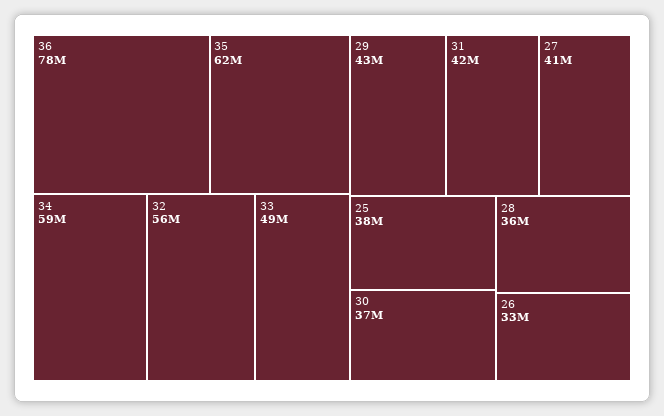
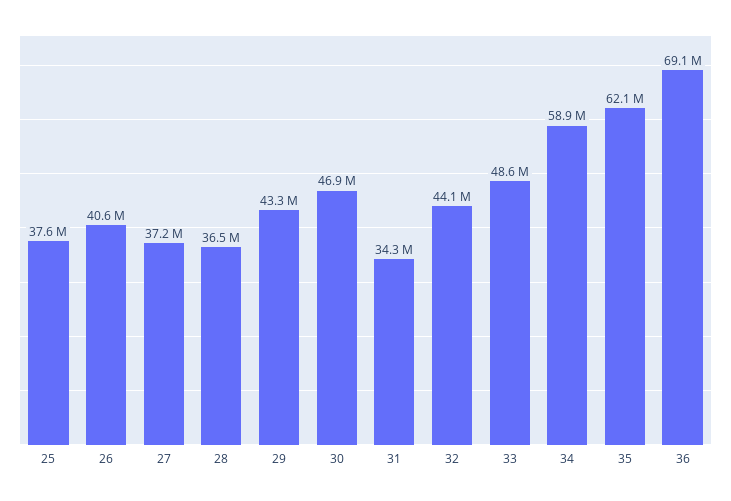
  {
-   "36": 78000000,
+   "36": 69100000,
    "35": 62100000,
    "34": 58900000,
-   "32": 56000000,
+   "32": 44100000,
    "33": 48600000,
    "29": 43300000,
-   "31": 42000000,
+   "31": 34300000,
-   "27": 41000000,
+   "27": 37200000,
    "25": 37600000,
-   "30": 37000000,
+   "30": 46900000,
    "28": 36500000,
-   "26": 33000000
+   "26": 40600000
  }

